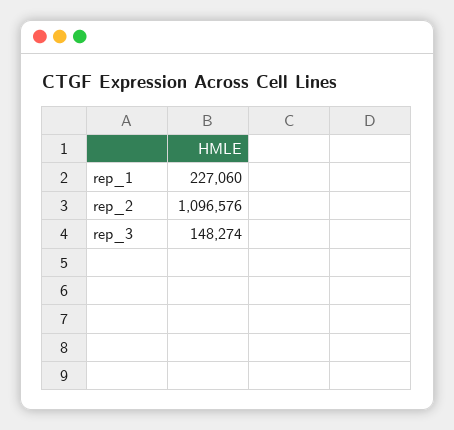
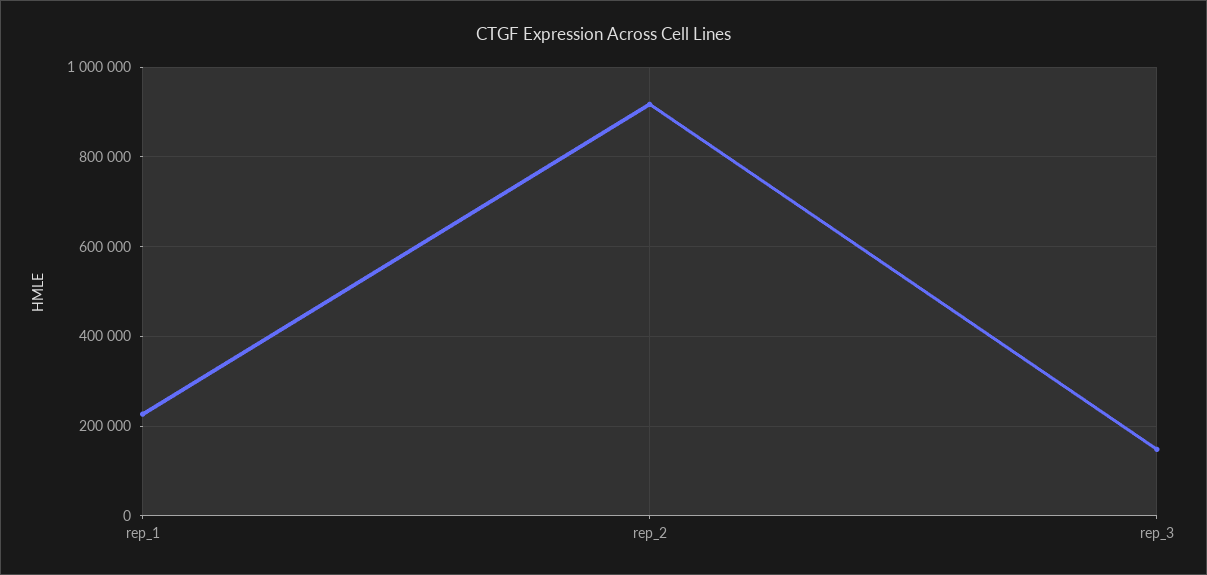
  {
    "rep_1": 227060,
-   "rep_2": 1096576,
+   "rep_2": 920000,
    "rep_3": 148274
  }

